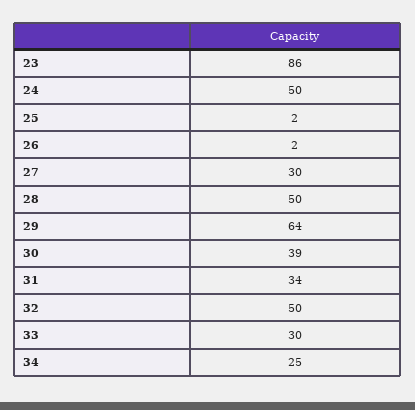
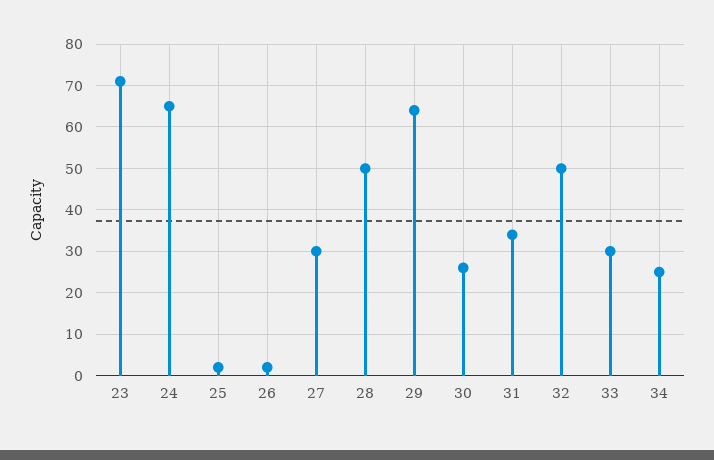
  {
-   "23": 86,
+   "23": 70,
-   "24": 50,
+   "24": 65,
    "25": 2,
    "26": 2,
    "27": 30,
    "28": 50,
    "29": 64,
-   "30": 39,
+   "30": 25,
    "31": 34,
    "32": 50,
    "33": 30,
    "34": 25
  }

